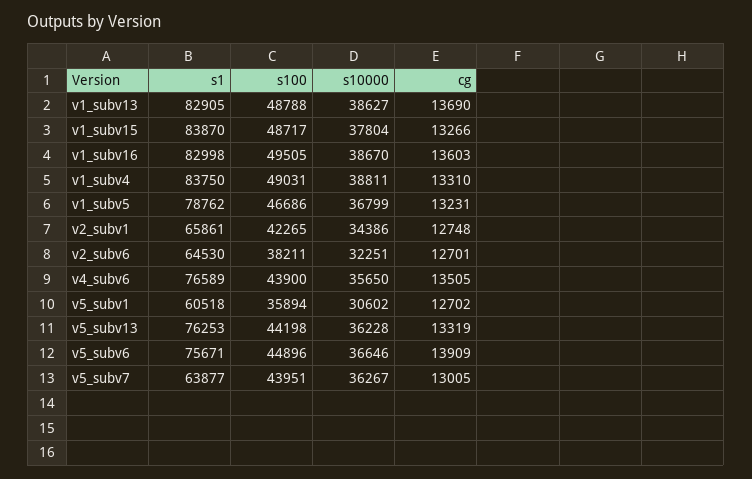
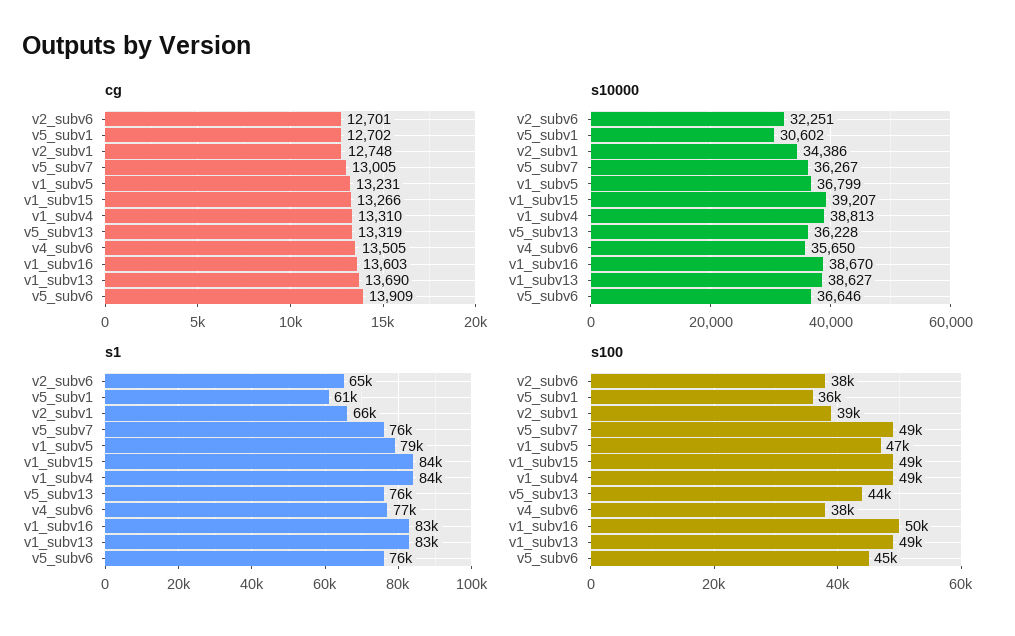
  {
    "s1": {
      "v1_subv13": 82905,
      "v1_subv15": 83870,
      "v1_subv16": 82998,
      "v1_subv4": 83750,
      "v1_subv5": 78762,
      "v2_subv1": 65861,
      "v2_subv6": 64530,
      "v4_subv6": 76589,
      "v5_subv1": 60518,
      "v5_subv13": 76253,
      "v5_subv6": 75671,
-     "v5_subv7": 63877
+     "v5_subv7": 76000
    },
    "s100": {
      "v1_subv13": 48788,
      "v1_subv15": 48717,
      "v1_subv16": 49505,
      "v1_subv4": 49031,
      "v1_subv5": 46686,
-     "v2_subv1": 42265,
+     "v2_subv1": 39000,
      "v2_subv6": 38211,
-     "v4_subv6": 43900,
+     "v4_subv6": 38000,
      "v5_subv1": 35894,
      "v5_subv13": 44198,
      "v5_subv6": 44896,
-     "v5_subv7": 43951
+     "v5_subv7": 49000
    },
    "s10000": {
      "v1_subv13": 38627,
-     "v1_subv15": 37804,
+     "v1_subv15": 39207,
      "v1_subv16": 38670,
-     "v1_subv4": 38811,
+     "v1_subv4": 38813,
      "v1_subv5": 36799,
      "v2_subv1": 34386,
      "v2_subv6": 32251,
      "v4_subv6": 35650,
      "v5_subv1": 30602,
      "v5_subv13": 36228,
      "v5_subv6": 36646,
      "v5_subv7": 36267
    },
    "cg": {
      "v1_subv13": 13690,
      "v1_subv15": 13266,
      "v1_subv16": 13603,
      "v1_subv4": 13310,
      "v1_subv5": 13231,
      "v2_subv1": 12748,
      "v2_subv6": 12701,
      "v4_subv6": 13505,
      "v5_subv1": 12702,
      "v5_subv13": 13319,
      "v5_subv6": 13909,
      "v5_subv7": 13005
    }
  }

